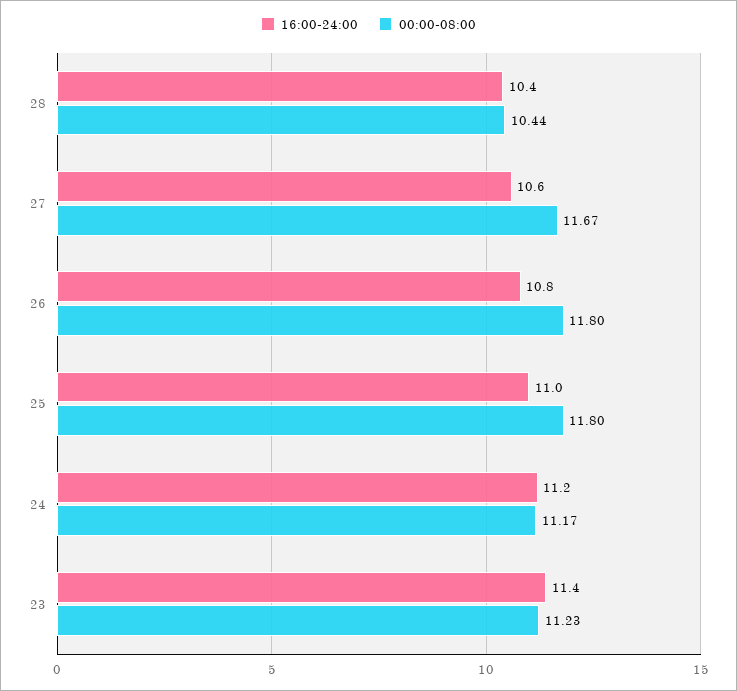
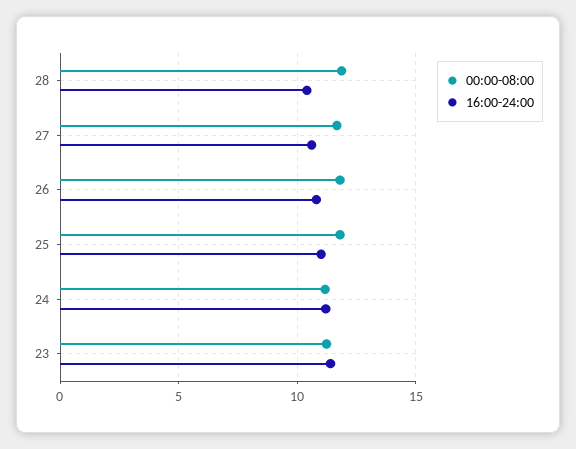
  {
    "16:00-24:00": {
      "28": 10.4,
      "27": 10.6,
      "26": 10.8,
      "25": 11,
      "24": 11.2,
      "23": 11.4
    },
    "00:00-08:00": {
-     "28": 10.44,
+     "28": 12,
      "27": 11.67,
      "26": 11.8,
      "25": 11.8,
      "24": 11.17,
      "23": 11.23
    }
  }

